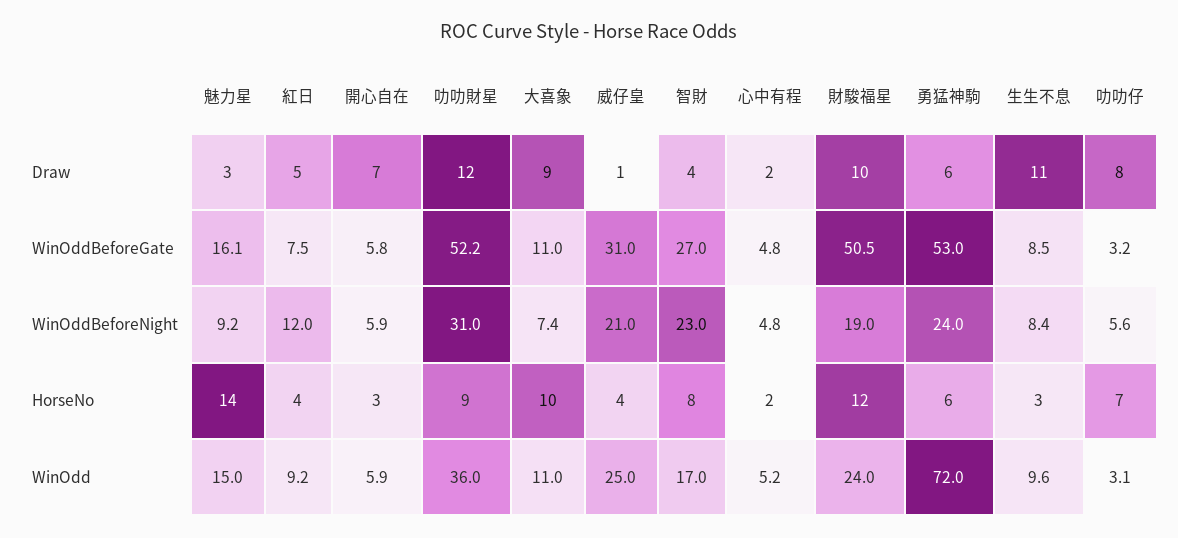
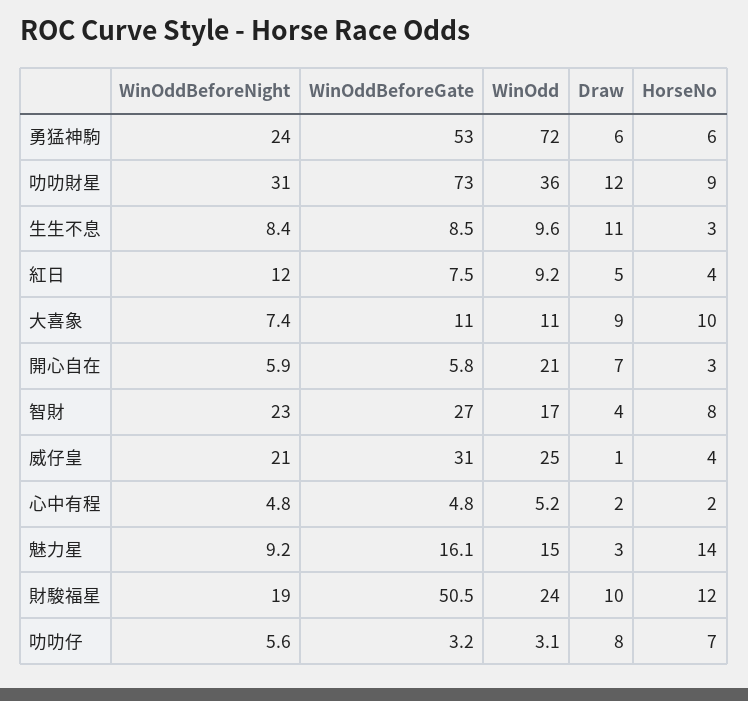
  {
    "魅力星": {
      "Draw": 3,
      "WinOddBeforeGate": 16.1,
      "WinOddBeforeNight": 9.2,
      "HorseNo": 14,
      "WinOdd": 15
    },
    "紅日": {
      "Draw": 5,
      "WinOddBeforeGate": 7.5,
      "WinOddBeforeNight": 12,
      "HorseNo": 4,
      "WinOdd": 9.2
    },
    "開心自在": {
      "Draw": 7,
      "WinOddBeforeGate": 5.8,
      "WinOddBeforeNight": 5.9,
      "HorseNo": 3,
-     "WinOdd": 5.9
+     "WinOdd": 21
    },
    "叻叻財星": {
      "Draw": 12,
-     "WinOddBeforeGate": 52.2,
+     "WinOddBeforeGate": 73,
      "WinOddBeforeNight": 31,
      "HorseNo": 9,
      "WinOdd": 36
    },
    "大喜象": {
      "Draw": 9,
      "WinOddBeforeGate": 11,
      "WinOddBeforeNight": 7.4,
      "HorseNo": 10,
      "WinOdd": 11
    },
    "威仔皇": {
      "Draw": 1,
      "WinOddBeforeGate": 31,
      "WinOddBeforeNight": 21,
      "HorseNo": 4,
      "WinOdd": 25
    },
    "智財": {
      "Draw": 4,
      "WinOddBeforeGate": 27,
      "WinOddBeforeNight": 23,
      "HorseNo": 8,
      "WinOdd": 17
    },
    "心中有程": {
      "Draw": 2,
      "WinOddBeforeGate": 4.8,
      "WinOddBeforeNight": 4.8,
      "HorseNo": 2,
      "WinOdd": 5.2
    },
    "財駿福星": {
      "Draw": 10,
      "WinOddBeforeGate": 50.5,
      "WinOddBeforeNight": 19,
      "HorseNo": 12,
      "WinOdd": 24
    },
    "勇猛神駒": {
      "Draw": 6,
      "WinOddBeforeGate": 53,
      "WinOddBeforeNight": 24,
      "HorseNo": 6,
      "WinOdd": 72
    },
    "生生不息": {
      "Draw": 11,
      "WinOddBeforeGate": 8.5,
      "WinOddBeforeNight": 8.4,
      "HorseNo": 3,
      "WinOdd": 9.6
    },
    "叻叻仔": {
      "Draw": 8,
      "WinOddBeforeGate": 3.2,
      "WinOddBeforeNight": 5.6,
      "HorseNo": 7,
      "WinOdd": 3.1
    }
  }

